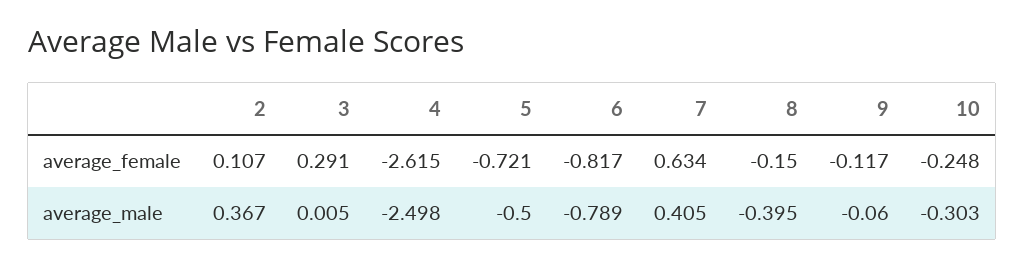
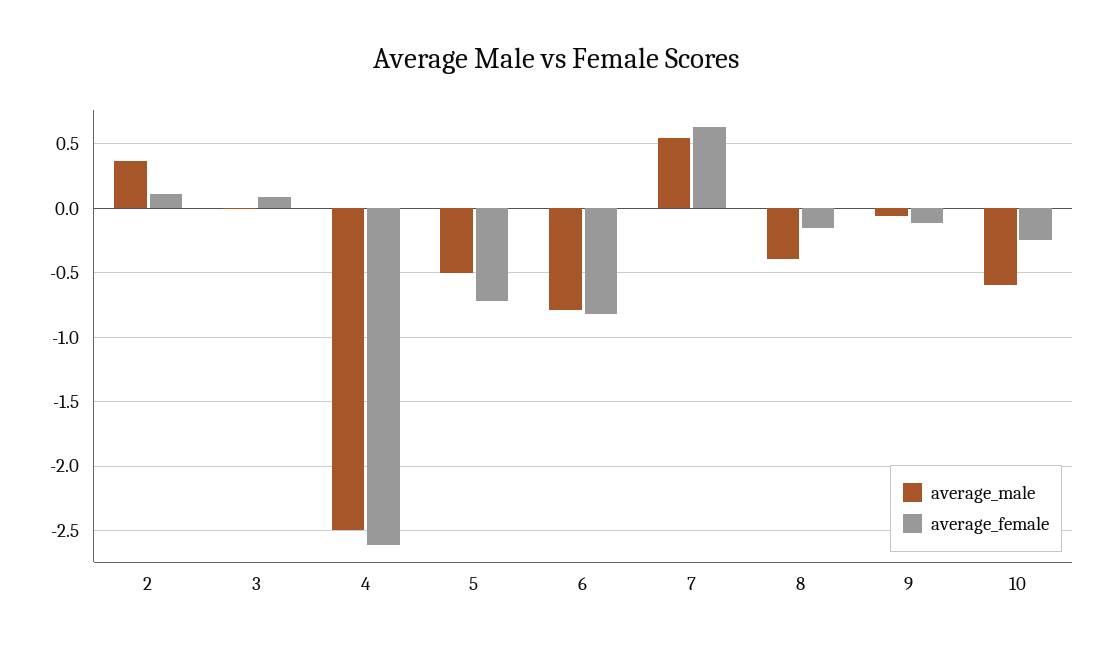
  {
    "average_female": {
      "2": 0.107,
-     "3": 0.291,
+     "3": 0.1,
      "4": -2.615,
      "5": -0.721,
      "6": -0.817,
      "7": 0.634,
      "8": -0.15,
      "9": -0.117,
      "10": -0.248
    },
    "average_male": {
      "2": 0.367,
      "3": 0.005,
      "4": -2.498,
      "5": -0.5,
      "6": -0.789,
-     "7": 0.405,
+     "7": 0.55,
      "8": -0.395,
      "9": -0.06,
-     "10": -0.303
+     "10": -0.6
    }
  }

